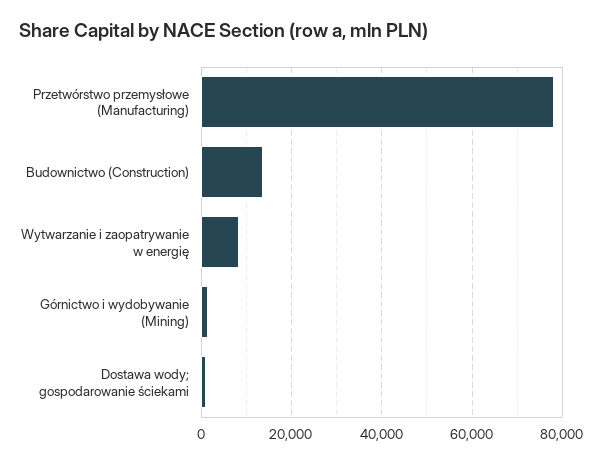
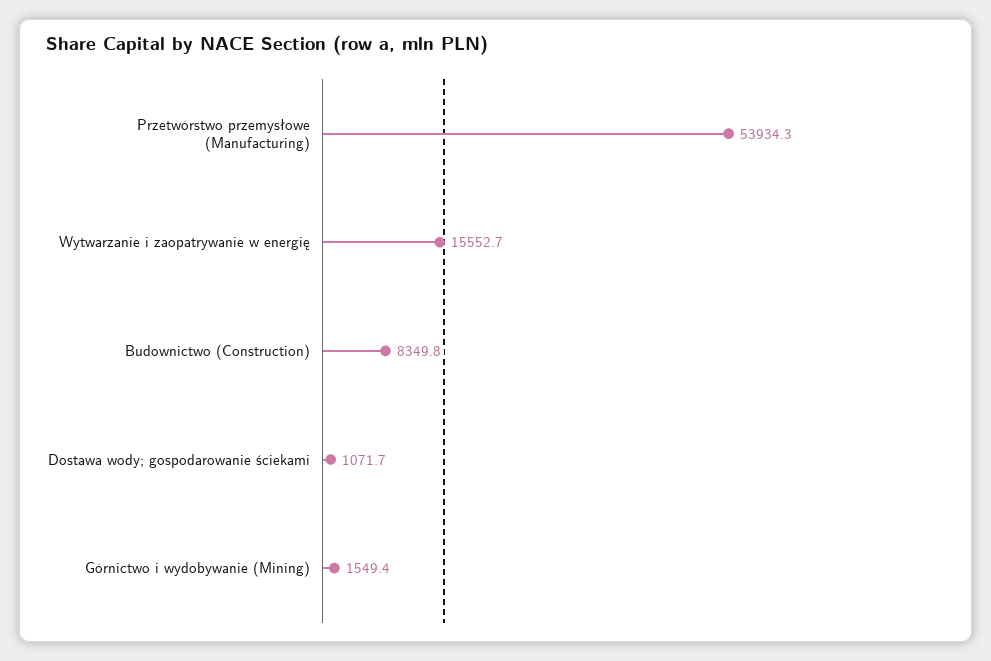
  {
-   "Przetwórstwo przemysłowe (Manufacturing)": 78000,
+   "Przetwórstwo przemysłowe (Manufacturing)": 53934.3,
-   "Budownictwo (Construction)": 14000,
+   "Budownictwo (Construction)": 8349.8,
-   "Wytwarzanie i zaopatrywanie w energię": 8000,
+   "Wytwarzanie i zaopatrywanie w energię": 15552.7,
    "Górnictwo i wydobywanie (Mining)": 1549.4,
    "Dostawa wody; gospodarowanie ściekami": 1071.7
  }

